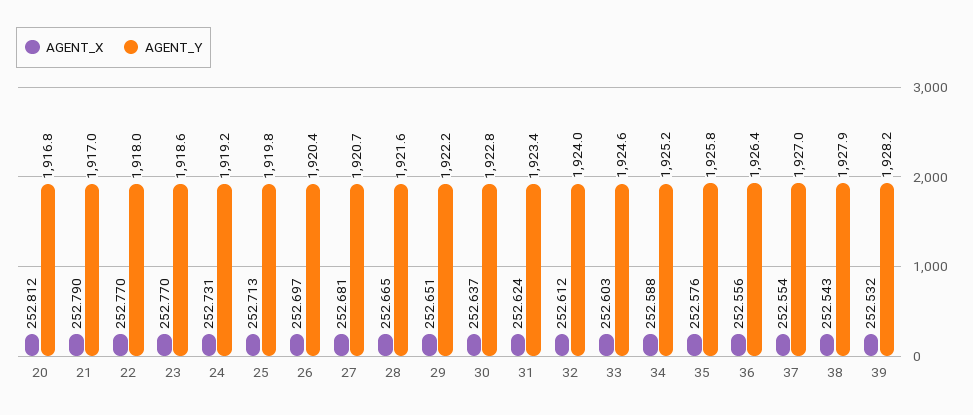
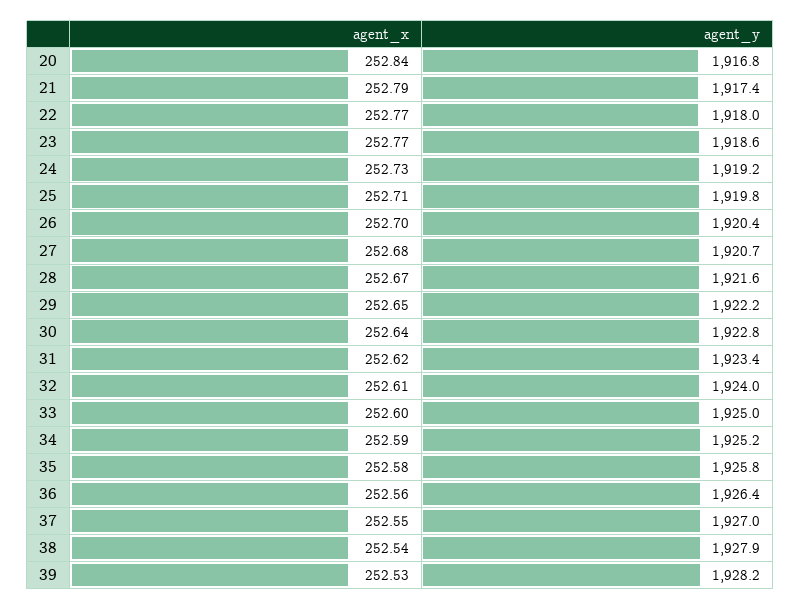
  {
    "AGENT_X": {
-     "20": 252.812,
+     "20": 252.84,
      "21": 252.79,
      "22": 252.77,
      "23": 252.77,
      "24": 252.731,
      "25": 252.713,
      "26": 252.697,
      "27": 252.681,
      "28": 252.665,
      "29": 252.651,
      "30": 252.637,
      "31": 252.624,
      "32": 252.612,
      "33": 252.603,
      "34": 252.588,
      "35": 252.576,
      "36": 252.556,
      "37": 252.554,
      "38": 252.543,
      "39": 252.532
    },
    "AGENT_Y": {
      "20": 1916.8,
-     "21": 1917,
+     "21": 1917.4,
      "22": 1918,
      "23": 1918.6,
      "24": 1919.2,
      "25": 1919.8,
      "26": 1920.4,
      "27": 1920.7,
      "28": 1921.6,
      "29": 1922.2,
      "30": 1922.8,
      "31": 1923.4,
      "32": 1924,
-     "33": 1924.6,
+     "33": 1925,
      "34": 1925.2,
      "35": 1925.8,
      "36": 1926.4,
      "37": 1927,
      "38": 1927.9,
      "39": 1928.2
    }
  }

